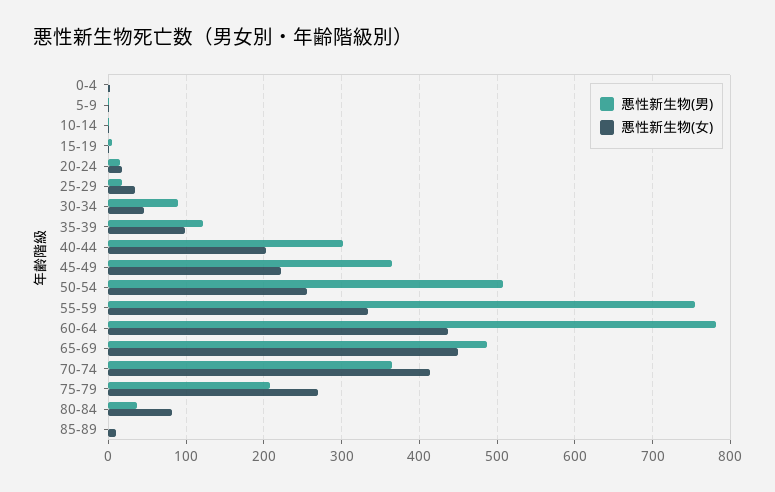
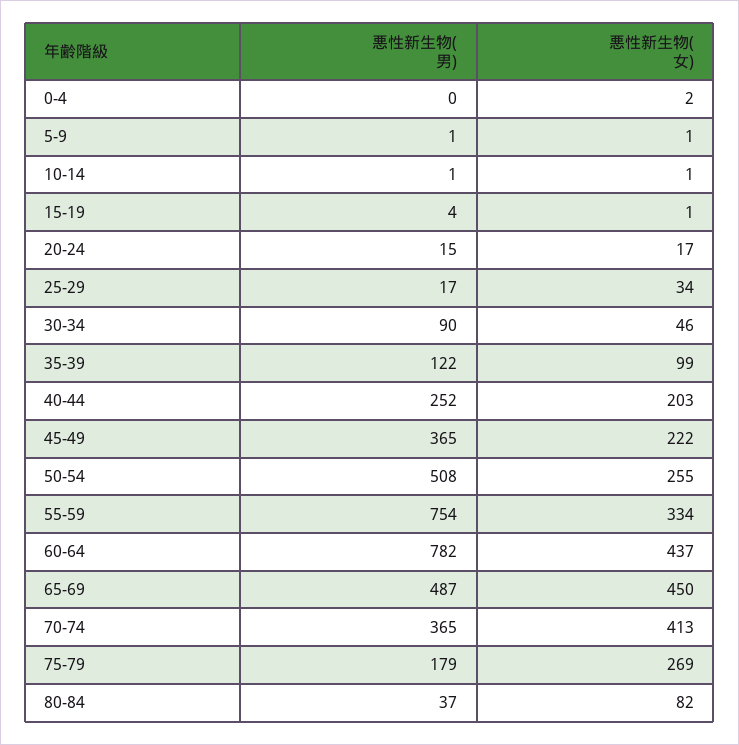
  {
    "悪性新生物(男)": {
      "0-4": 0,
      "5-9": 1,
      "10-14": 1,
      "15-19": 4,
      "20-24": 15,
      "25-29": 17,
      "30-34": 90,
      "35-39": 122,
-     "40-44": 300,
+     "40-44": 252,
      "45-49": 365,
      "50-54": 508,
      "55-59": 754,
      "60-64": 782,
      "65-69": 487,
      "70-74": 365,
-     "75-79": 210,
+     "75-79": 179,
-     "80-84": 37,
+     "80-84": 37
-     "85-89": 0
    },
    "悪性新生物(女)": {
      "0-4": 2,
      "5-9": 1,
      "10-14": 1,
      "15-19": 1,
      "20-24": 17,
      "25-29": 34,
      "30-34": 46,
      "35-39": 99,
      "40-44": 203,
      "45-49": 222,
      "50-54": 255,
      "55-59": 334,
      "60-64": 437,
      "65-69": 450,
      "70-74": 413,
      "75-79": 269,
-     "80-84": 82,
+     "80-84": 82
-     "85-89": 10
    }
  }

